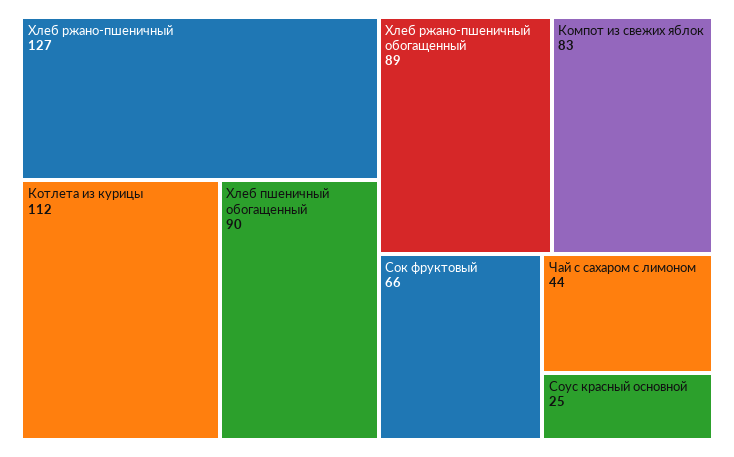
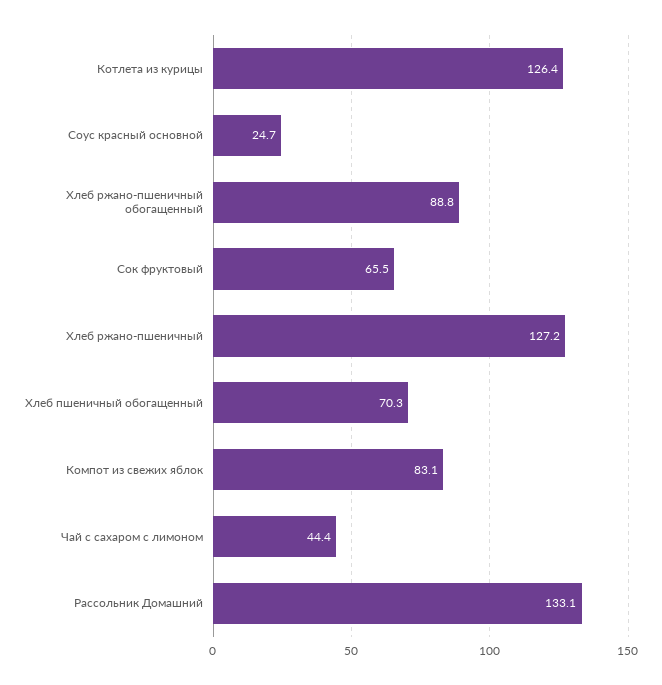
  {
    "Хлеб ржано-пшеничный": 127.2,
-   "Котлета из курицы": 112,
+   "Котлета из курицы": 126.4,
-   "Хлеб пшеничный обогащенный": 90,
+   "Хлеб пшеничный обогащенный": 70.3,
    "Хлеб ржано-пшеничный обогащенный": 88.8,
    "Компот из свежих яблок": 83.1,
    "Сок фруктовый": 65.5,
    "Чай с сахаром с лимоном": 44.4,
-   "Соус красный основной": 24.7
+   "Соус красный основной": 24.7,
+   "Рассольник Домашний": 133.1
  }

